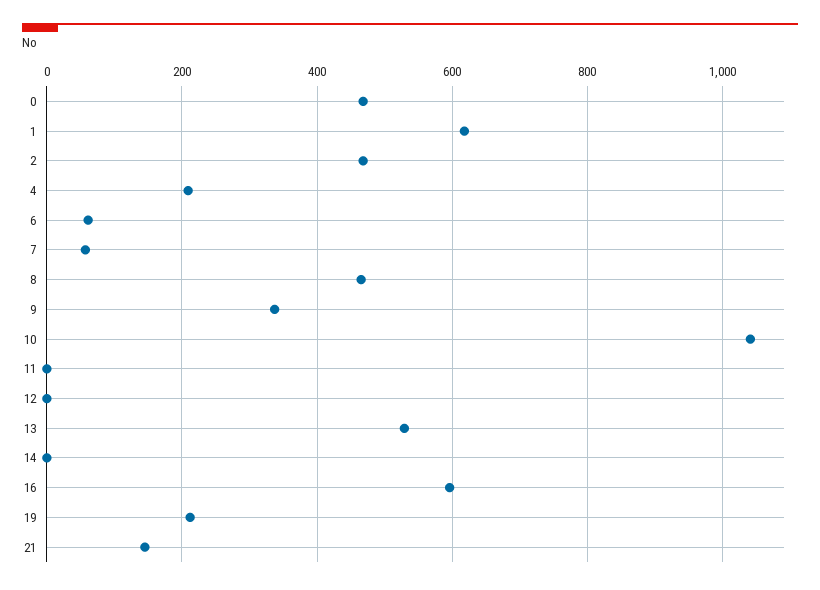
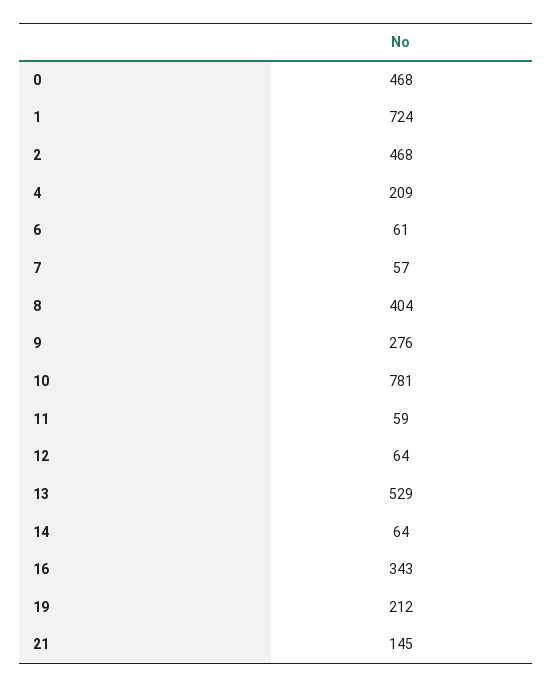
  {
    "0": 468,
-   "1": 620,
+   "1": 724,
    "2": 468,
    "4": 209,
    "6": 61,
    "7": 57,
-   "8": 460,
+   "8": 404,
-   "9": 340,
+   "9": 276,
-   "10": 1040,
+   "10": 781,
-   "11": 0,
+   "11": 59,
-   "12": 0,
+   "12": 64,
    "13": 529,
-   "14": 0,
+   "14": 64,
-   "16": 600,
+   "16": 343,
    "19": 212,
    "21": 145
  }

